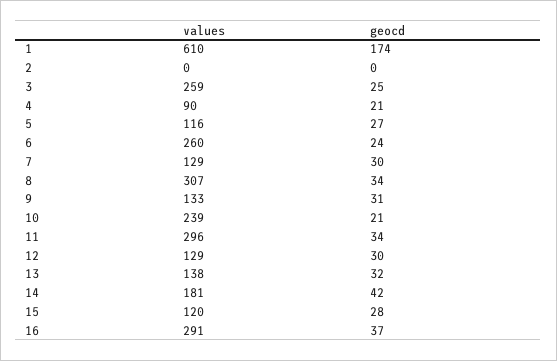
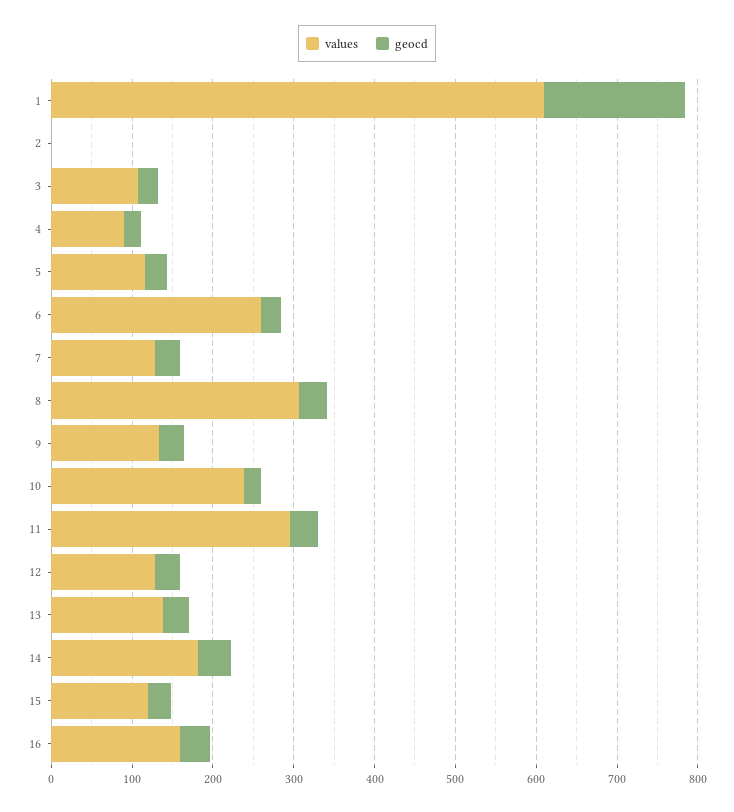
  {
    "values": {
      "1": 610,
      "2": 0,
-     "3": 259,
+     "3": 100,
      "4": 90,
      "5": 116,
      "6": 260,
      "7": 129,
      "8": 307,
      "9": 133,
      "10": 239,
      "11": 296,
      "12": 129,
      "13": 138,
      "14": 181,
      "15": 120,
-     "16": 291
+     "16": 160
    },
    "geocd": {
      "1": 174,
      "2": 0,
      "3": 25,
      "4": 21,
      "5": 27,
      "6": 24,
      "7": 30,
      "8": 34,
      "9": 31,
      "10": 21,
      "11": 34,
      "12": 30,
      "13": 32,
      "14": 42,
      "15": 28,
      "16": 37
    }
  }

